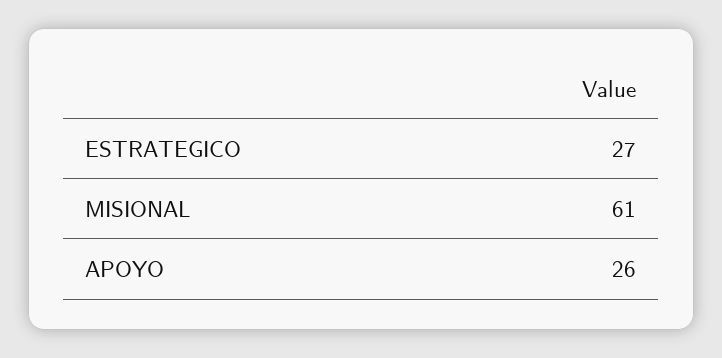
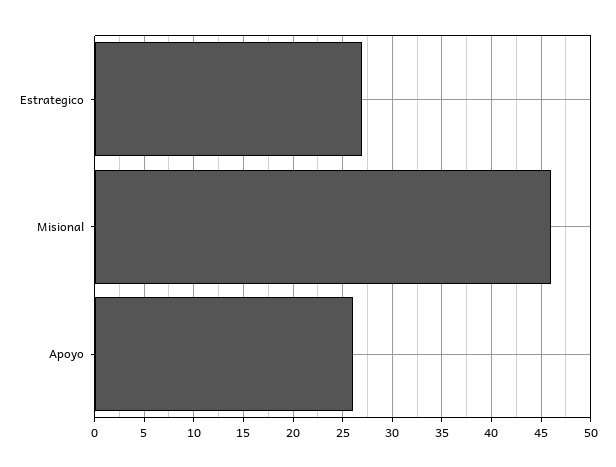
  {
    "ESTRATEGICO": 27,
-   "MISIONAL": 61,
+   "MISIONAL": 46,
    "APOYO": 26
  }

